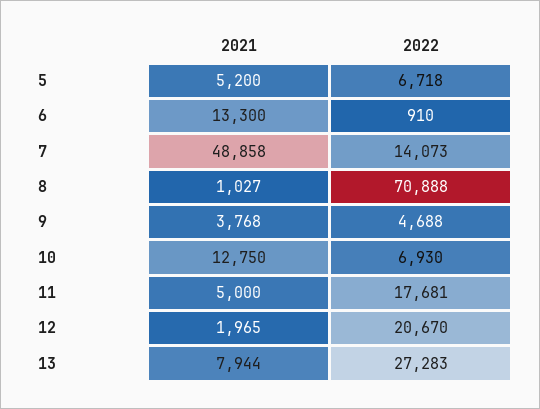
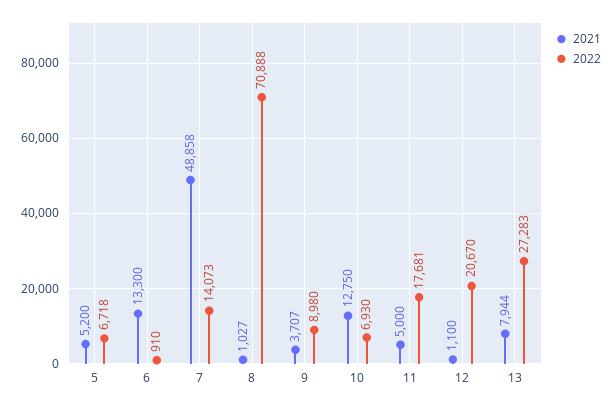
  {
    "2021": {
      "5": 5200,
      "6": 13300,
      "7": 48858,
      "8": 1027,
-     "9": 3768,
+     "9": 3707,
      "10": 12750,
      "11": 5000,
-     "12": 1965,
+     "12": 1100,
      "13": 7944
    },
    "2022": {
      "5": 6718,
      "6": 910,
      "7": 14073,
      "8": 70888,
-     "9": 4688,
+     "9": 8980,
      "10": 6930,
      "11": 17681,
      "12": 20670,
      "13": 27283
    }
  }

